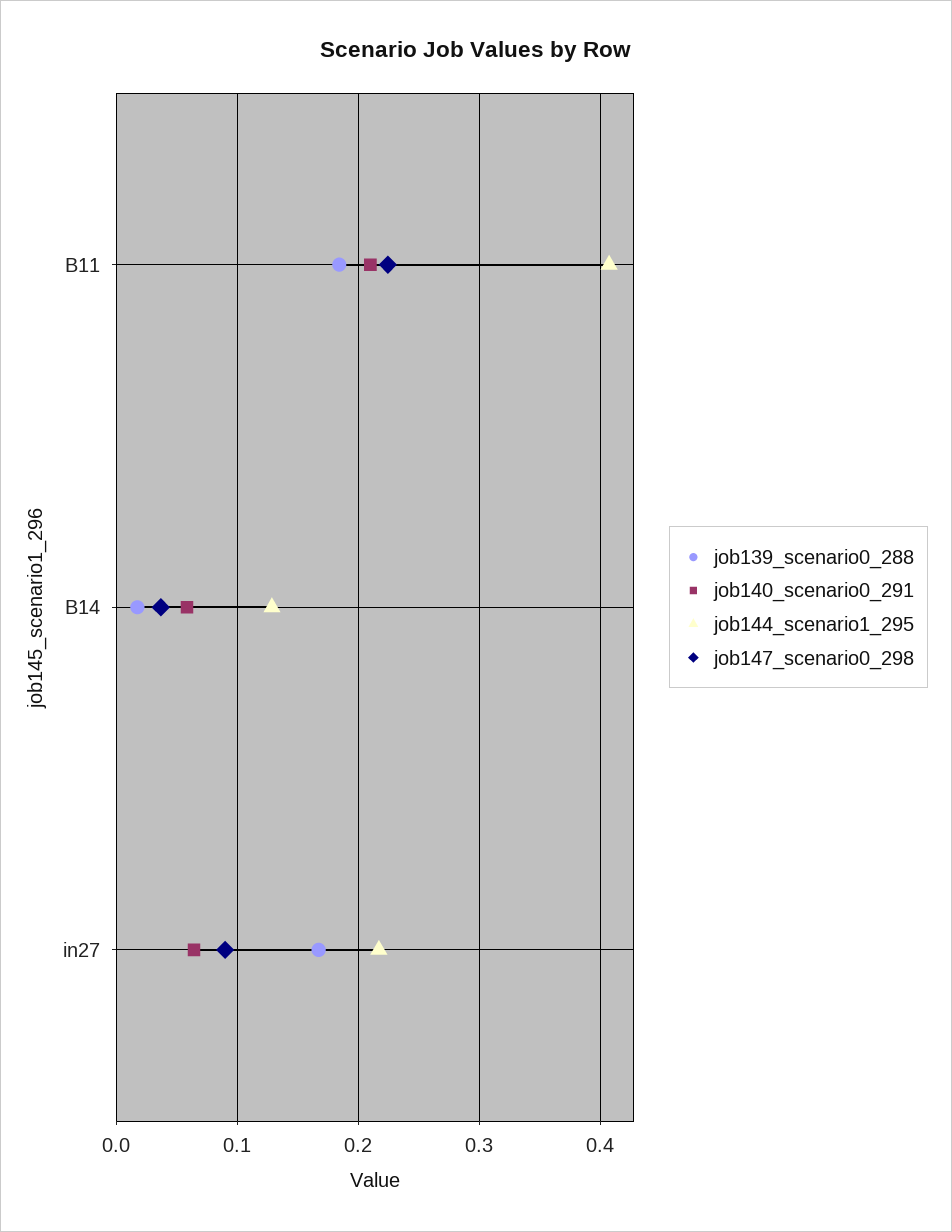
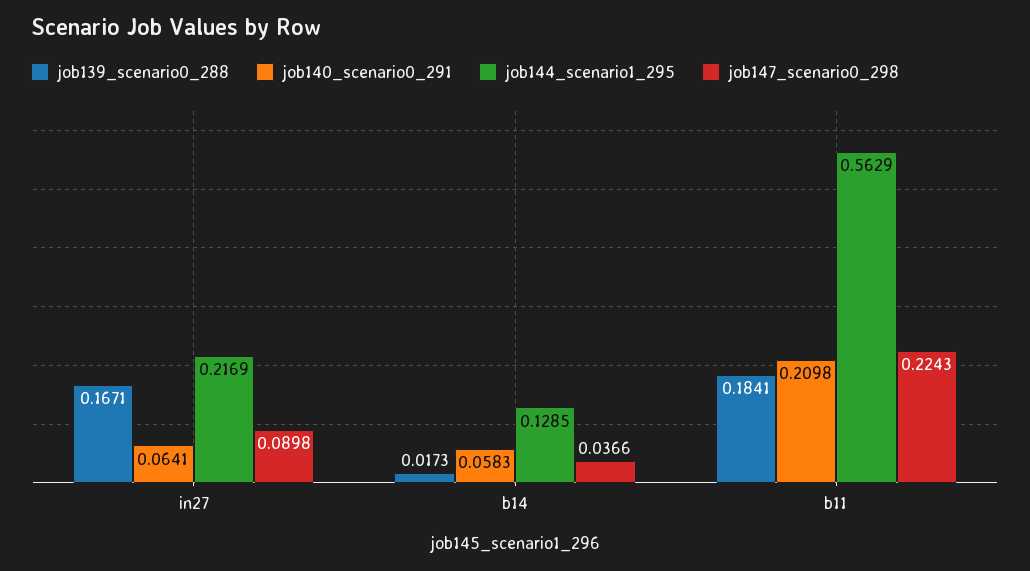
  {
    "job139_scenario0_288": {
      "B11": 0.1841,
      "B14": 0.0173,
      "in27": 0.1671
    },
    "job140_scenario0_291": {
      "B11": 0.2098,
      "B14": 0.0583,
      "in27": 0.0641
    },
    "job144_scenario1_295": {
-     "B11": 0.41,
+     "B11": 0.5629,
      "B14": 0.1285,
      "in27": 0.2169
    },
    "job147_scenario0_298": {
      "B11": 0.2243,
      "B14": 0.0366,
      "in27": 0.0898
    }
  }

